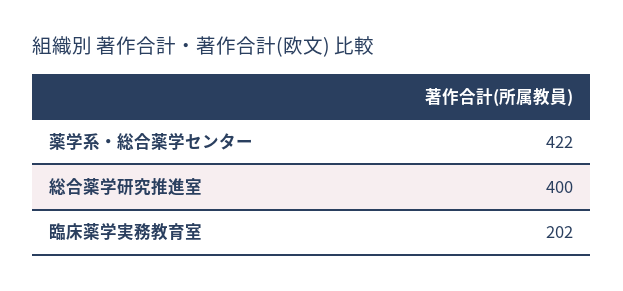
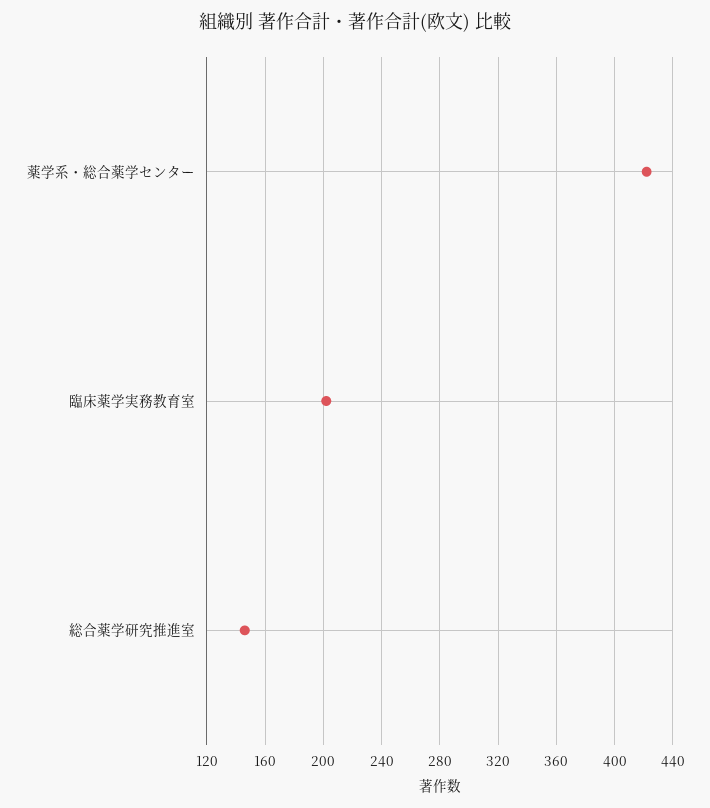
  {
    "薬学系・総合薬学センター": 422,
-   "総合薬学研究推進室": 400,
+   "総合薬学研究推進室": 145,
    "臨床薬学実務教育室": 202
  }

